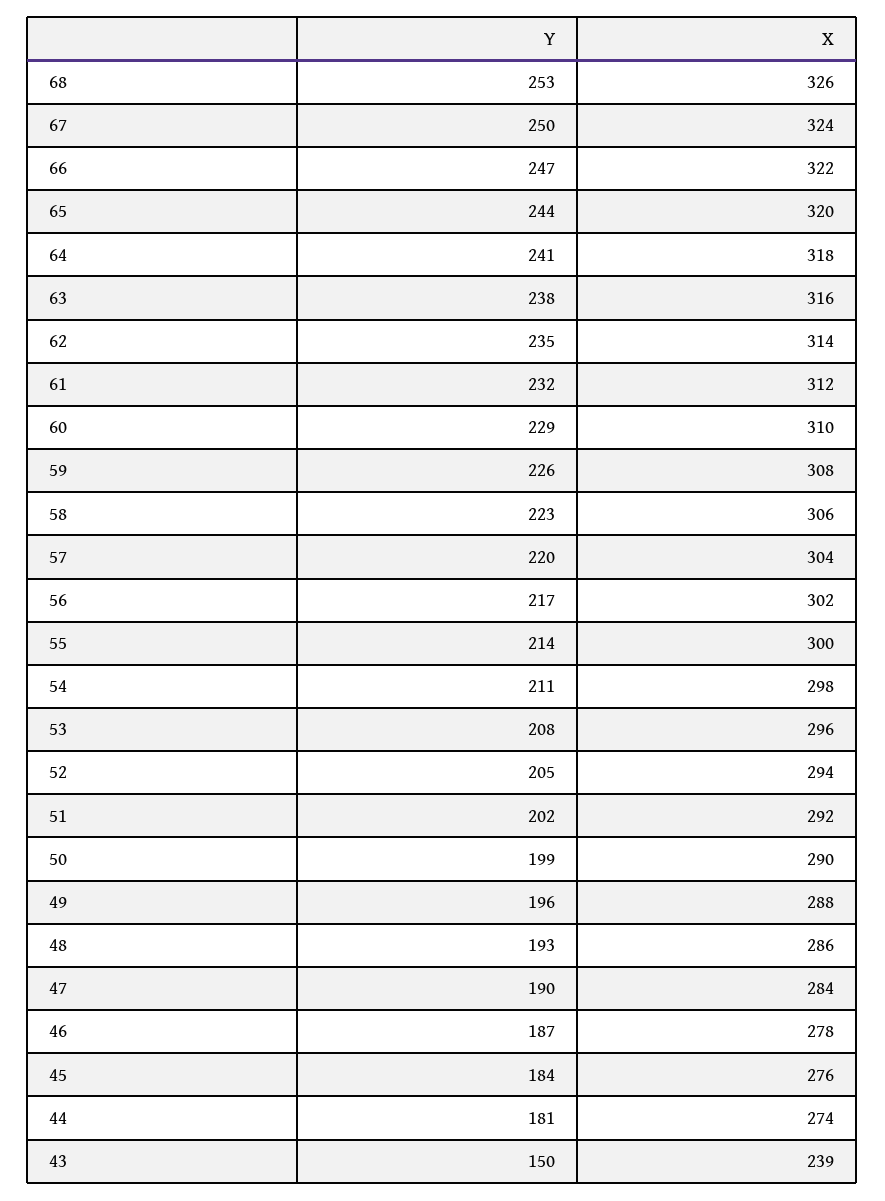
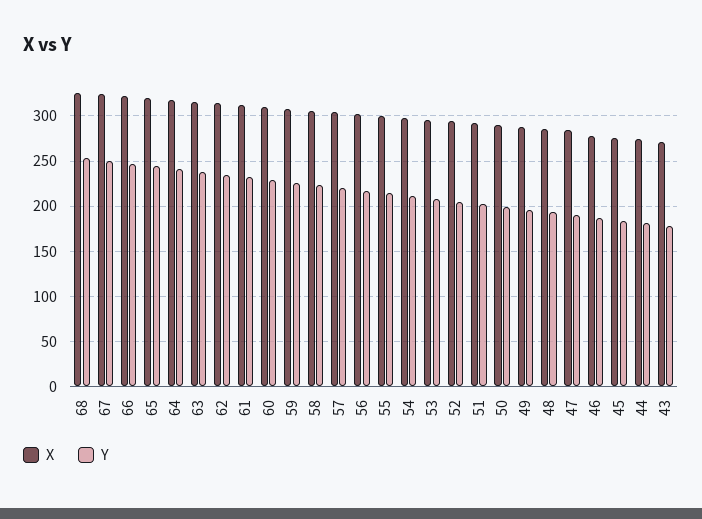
  {
    "Y": {
      "68": 253,
      "67": 250,
      "66": 247,
      "65": 244,
      "64": 241,
      "63": 238,
      "62": 235,
      "61": 232,
      "60": 229,
      "59": 226,
      "58": 223,
      "57": 220,
      "56": 217,
      "55": 214,
      "54": 211,
      "53": 208,
      "52": 205,
      "51": 202,
      "50": 199,
      "49": 196,
      "48": 193,
      "47": 190,
      "46": 187,
      "45": 184,
      "44": 181,
-     "43": 150
+     "43": 180
    },
    "X": {
      "68": 326,
      "67": 324,
      "66": 322,
      "65": 320,
      "64": 318,
      "63": 316,
      "62": 314,
      "61": 312,
      "60": 310,
      "59": 308,
      "58": 306,
      "57": 304,
      "56": 302,
      "55": 300,
      "54": 298,
      "53": 296,
      "52": 294,
      "51": 292,
      "50": 290,
      "49": 288,
      "48": 286,
      "47": 284,
      "46": 278,
      "45": 276,
      "44": 274,
-     "43": 239
+     "43": 270
    }
  }

